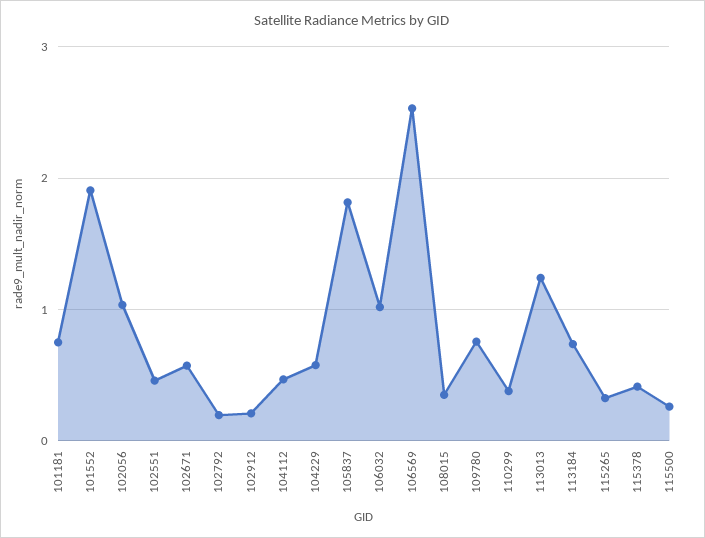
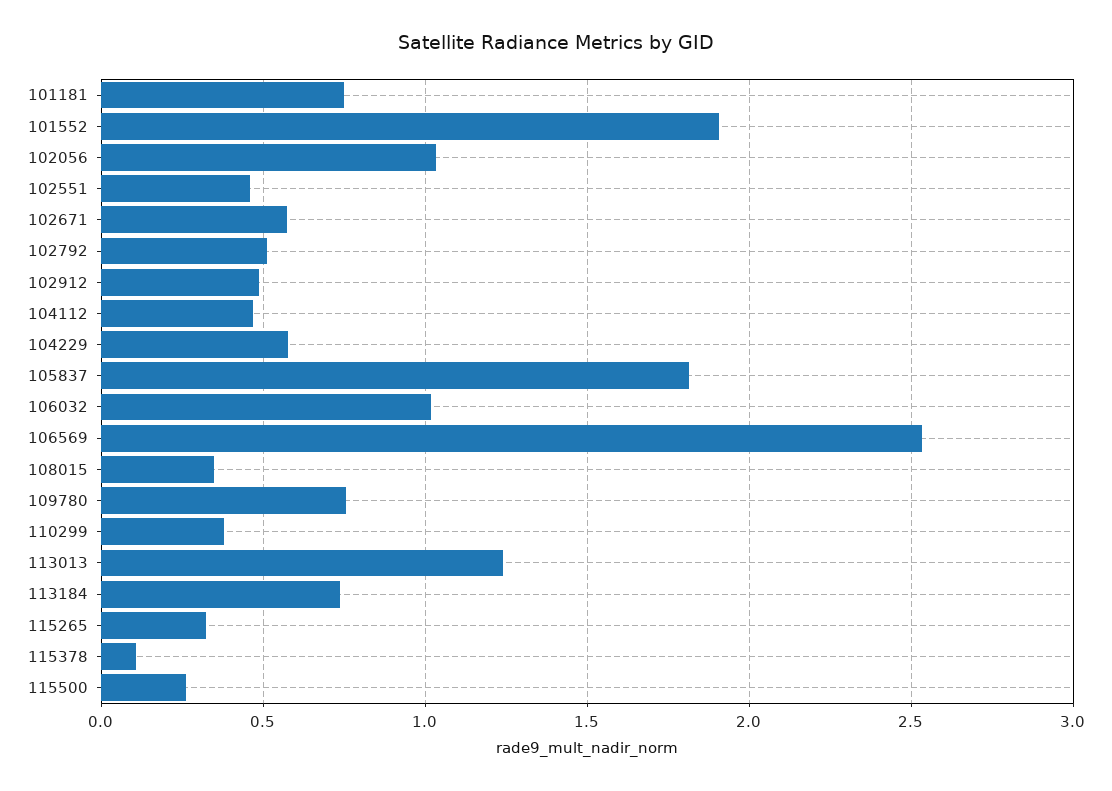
  {
    "101181": 0.75,
    "101552": 1.9,
    "102056": 1.05,
    "102551": 0.45,
    "102671": 0.55,
-   "102792": 0.2,
+   "102792": 0.5,
-   "102912": 0.2,
+   "102912": 0.5,
    "104112": 0.45,
    "104229": 0.6,
    "105837": 1.8,
    "106032": 1,
    "106569": 2.55,
    "108015": 0.35,
    "109780": 0.75,
    "110299": 0.4,
    "113013": 1.25,
    "113184": 0.75,
    "115265": 0.3,
-   "115378": 0.4,
+   "115378": 0.1,
    "115500": 0.25
  }

